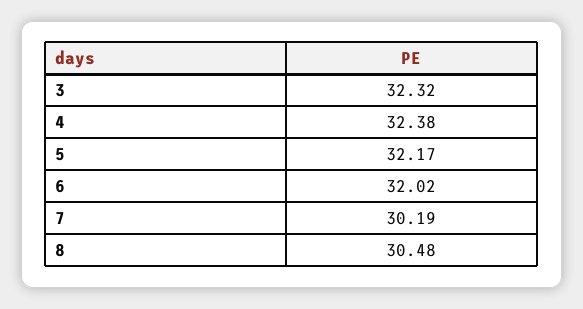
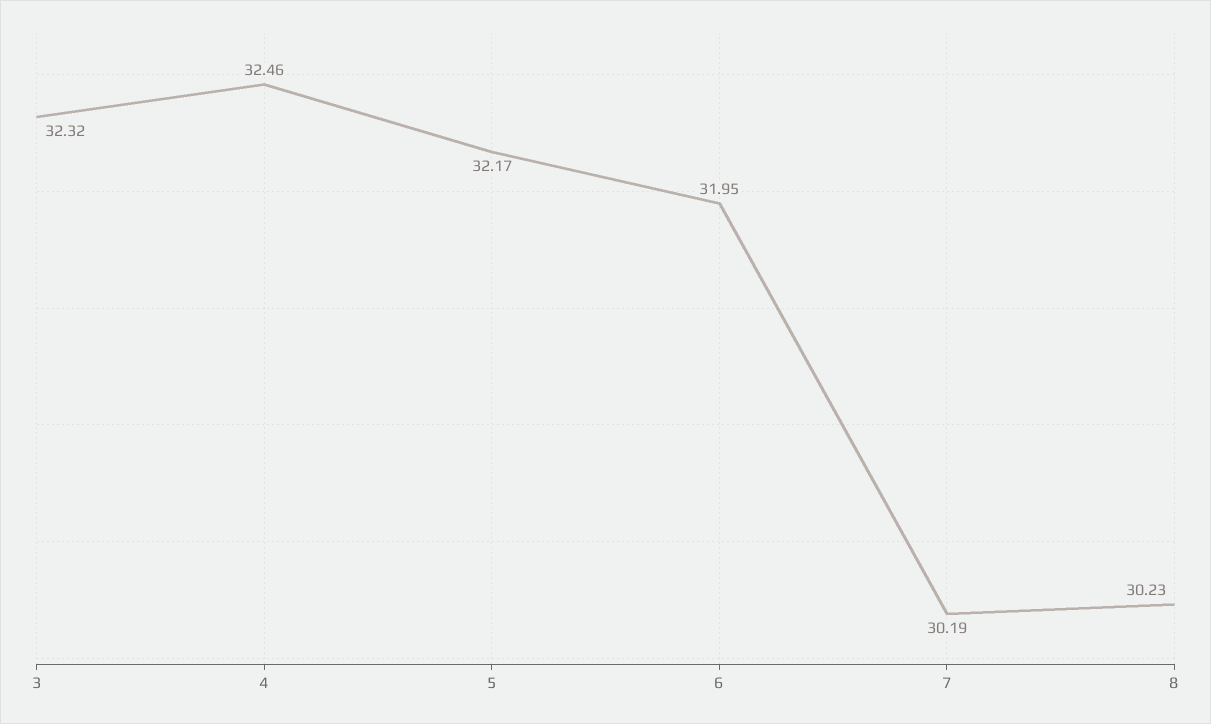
  {
    "3": 32.32,
-   "4": 32.38,
+   "4": 32.46,
    "5": 32.17,
-   "6": 32.02,
+   "6": 31.95,
    "7": 30.19,
-   "8": 30.48
+   "8": 30.23
  }

